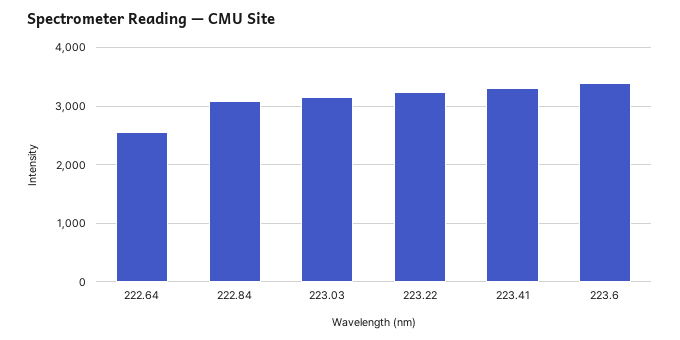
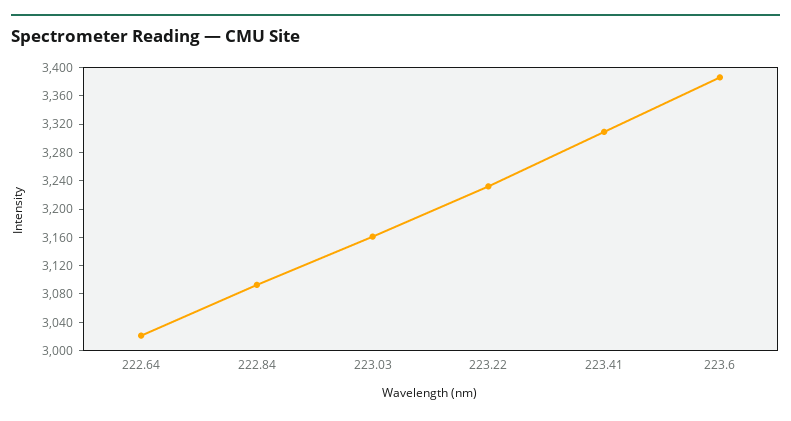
  {
-   "222.64": 2600,
+   "222.64": 3020,
    "222.84": 3100,
    "223.03": 3160,
    "223.22": 3240,
    "223.41": 3300,
    "223.6": 3380
  }

